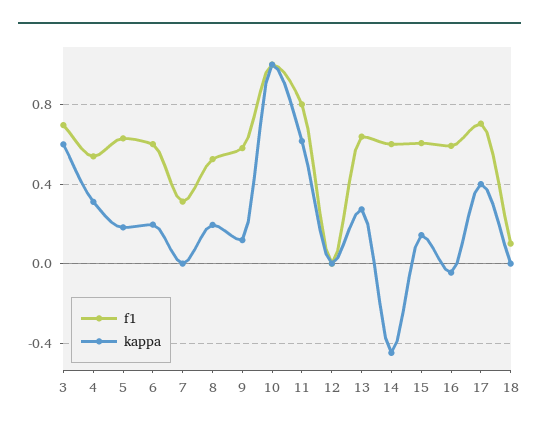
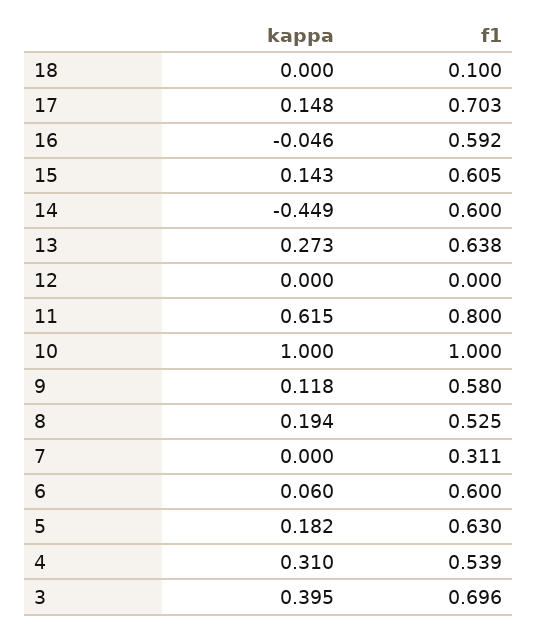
  {
    "f1": {
      "3": 0.696,
      "4": 0.539,
      "5": 0.63,
      "6": 0.6,
      "7": 0.311,
      "8": 0.525,
      "9": 0.58,
      "10": 1,
      "11": 0.8,
      "12": 0,
      "13": 0.638,
      "14": 0.6,
      "15": 0.605,
      "16": 0.592,
      "17": 0.703,
      "18": 0.1
    },
    "kappa": {
-     "3": 0.6,
+     "3": 0.395,
      "4": 0.31,
      "5": 0.182,
-     "6": 0.2,
+     "6": 0.06,
      "7": 0,
      "8": 0.194,
      "9": 0.118,
      "10": 1,
      "11": 0.615,
      "12": 0,
      "13": 0.273,
      "14": -0.449,
      "15": 0.143,
      "16": -0.046,
-     "17": 0.4,
+     "17": 0.148,
      "18": 0
    }
  }

